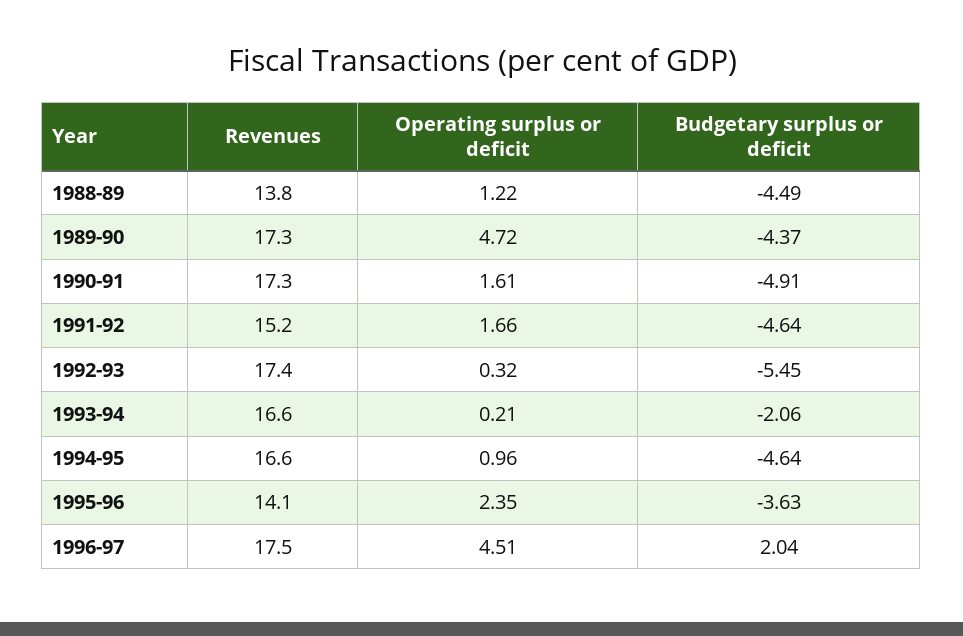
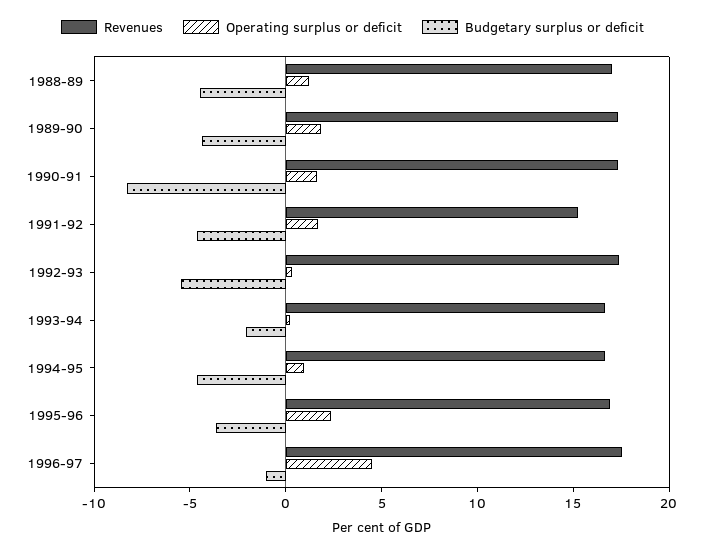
  {
    "Revenues": {
-     "1988-89": 13.8,
+     "1988-89": 17,
      "1989-90": 17.3,
      "1990-91": 17.3,
      "1991-92": 15.2,
      "1992-93": 17.4,
      "1993-94": 16.6,
      "1994-95": 16.6,
-     "1995-96": 14.1,
+     "1995-96": 17,
      "1996-97": 17.5
    },
    "Operating surplus or deficit": {
      "1988-89": 1.22,
-     "1989-90": 4.72,
+     "1989-90": 2,
      "1990-91": 1.61,
      "1991-92": 1.66,
      "1992-93": 0.32,
      "1993-94": 0.21,
      "1994-95": 0.96,
      "1995-96": 2.35,
      "1996-97": 4.51
    },
    "Budgetary surplus or deficit": {
      "1988-89": -4.49,
      "1989-90": -4.37,
-     "1990-91": -4.91,
+     "1990-91": -8,
      "1991-92": -4.64,
      "1992-93": -5.45,
      "1993-94": -2.06,
      "1994-95": -4.64,
      "1995-96": -3.63,
-     "1996-97": 2.04
+     "1996-97": -1
    }
  }

